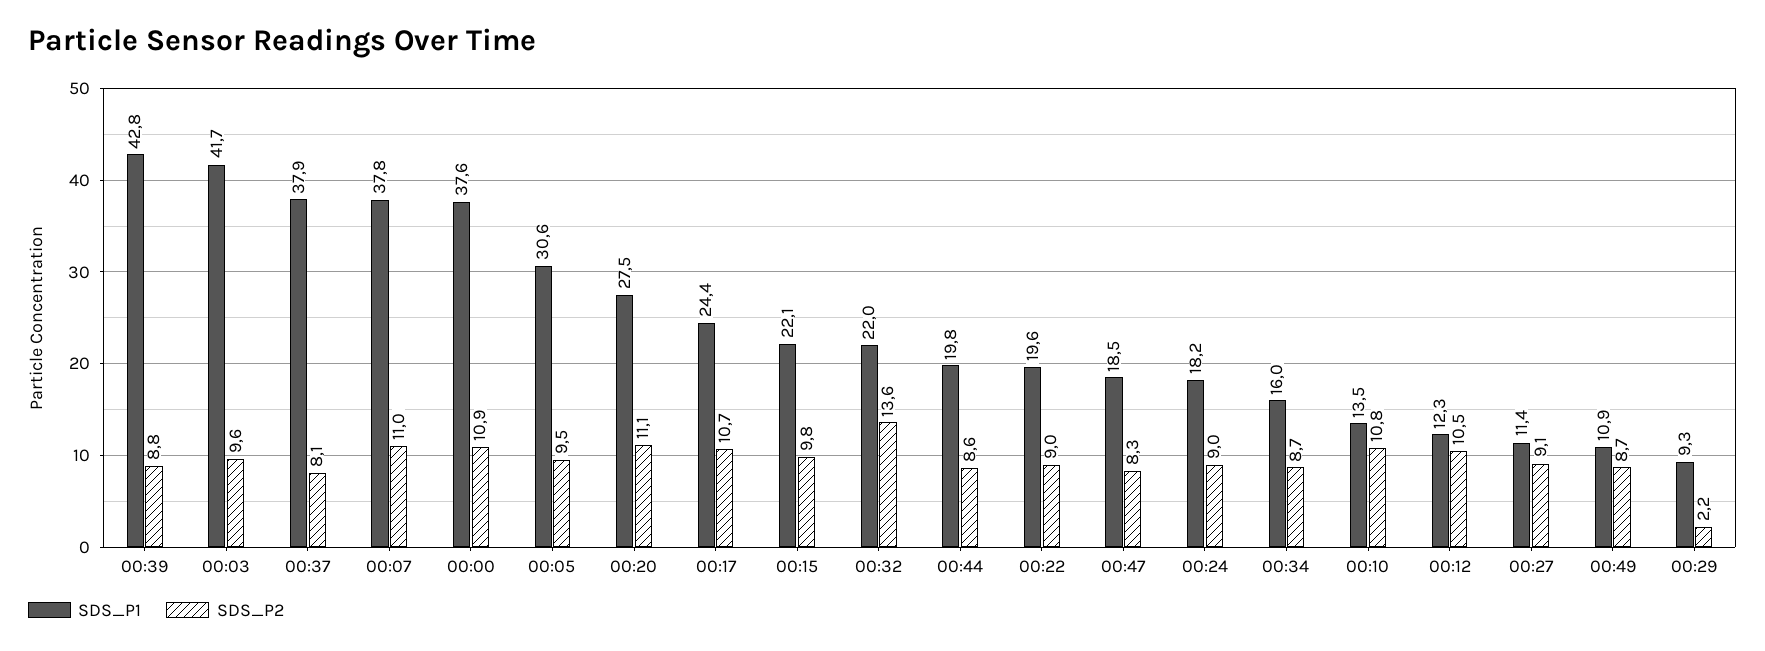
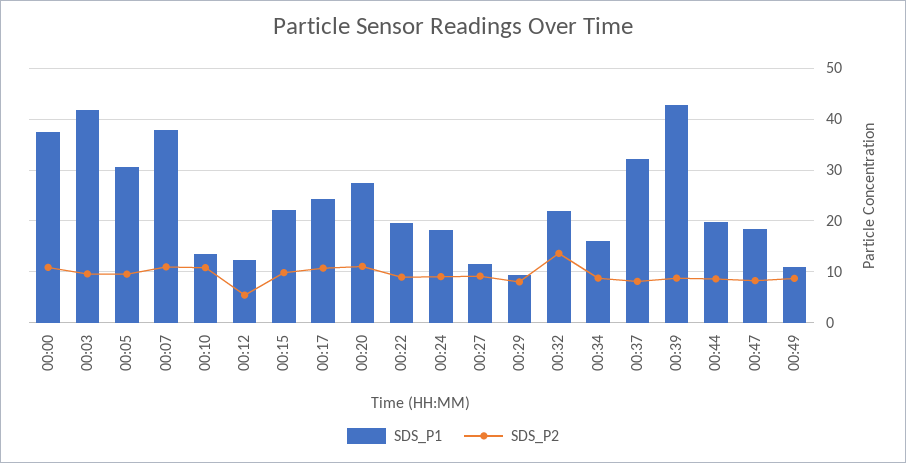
  {
    "SDS_P1": {
      "00:39": 42.8,
      "00:03": 41.7,
-     "00:37": 37.9,
+     "00:37": 32,
      "00:07": 37.8,
      "00:00": 37.6,
      "00:05": 30.6,
      "00:20": 27.5,
      "00:17": 24.4,
      "00:15": 22.1,
      "00:32": 22,
      "00:44": 19.8,
      "00:22": 19.6,
      "00:47": 18.5,
      "00:24": 18.2,
      "00:34": 16,
      "00:10": 13.5,
      "00:12": 12.3,
      "00:27": 11.4,
      "00:49": 10.9,
      "00:29": 9.3
    },
    "SDS_P2": {
      "00:39": 8.8,
      "00:03": 9.6,
      "00:37": 8.1,
      "00:07": 11,
      "00:00": 10.9,
      "00:05": 9.5,
      "00:20": 11.1,
      "00:17": 10.7,
      "00:15": 9.8,
      "00:32": 13.6,
      "00:44": 8.6,
      "00:22": 9,
      "00:47": 8.3,
      "00:24": 9,
      "00:34": 8.7,
      "00:10": 10.8,
-     "00:12": 10.5,
+     "00:12": 6,
      "00:27": 9.1,
      "00:49": 8.7,
-     "00:29": 2.2
+     "00:29": 8
    }
  }

